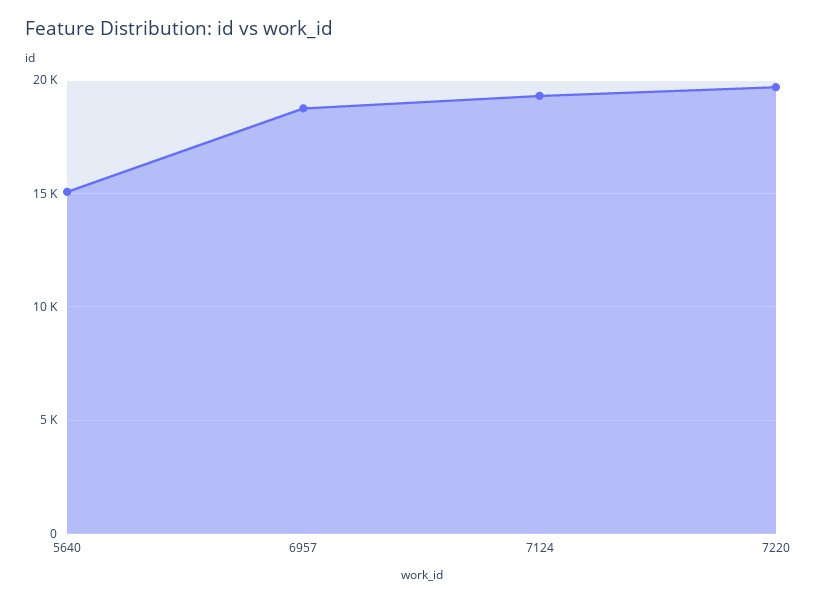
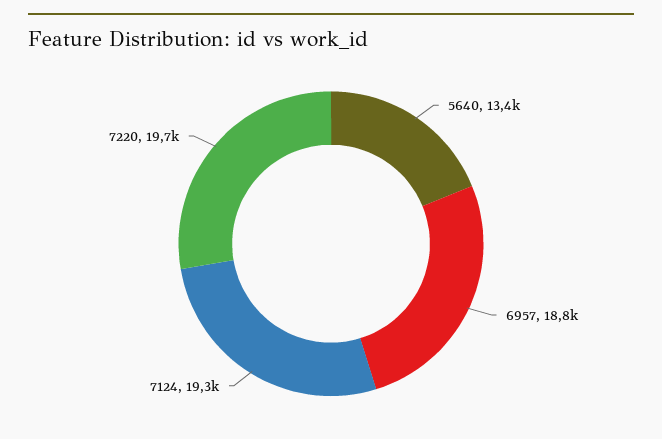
  {
-   "5640": 15000,
+   "5640": 13400,
    "6957": 18800,
    "7124": 19300,
    "7220": 19700
  }

